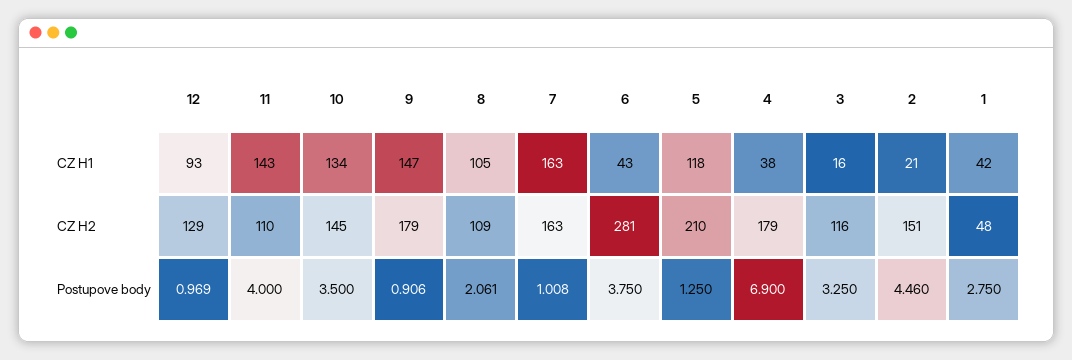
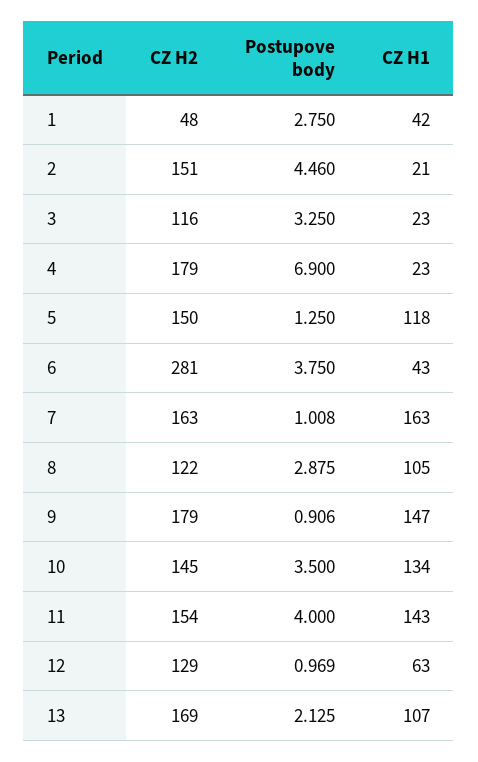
  {
    "12": {
-     "CZ H1": 93,
+     "CZ H1": 63,
      "CZ H2": 129,
      "Postupove body": 0.969
    },
    "11": {
      "CZ H1": 143,
-     "CZ H2": 110,
+     "CZ H2": 154,
      "Postupove body": 4
    },
    "10": {
      "CZ H1": 134,
      "CZ H2": 145,
      "Postupove body": 3.5
    },
    "9": {
      "CZ H1": 147,
      "CZ H2": 179,
      "Postupove body": 0.906
    },
    "8": {
      "CZ H1": 105,
-     "CZ H2": 109,
+     "CZ H2": 122,
-     "Postupove body": 2.061
+     "Postupove body": 2.875
    },
    "7": {
      "CZ H1": 163,
      "CZ H2": 163,
      "Postupove body": 1.008
    },
    "6": {
      "CZ H1": 43,
      "CZ H2": 281,
      "Postupove body": 3.75
    },
    "5": {
      "CZ H1": 118,
-     "CZ H2": 210,
+     "CZ H2": 150,
      "Postupove body": 1.25
    },
    "4": {
-     "CZ H1": 38,
+     "CZ H1": 23,
      "CZ H2": 179,
      "Postupove body": 6.9
    },
    "3": {
-     "CZ H1": 16,
+     "CZ H1": 23,
      "CZ H2": 116,
      "Postupove body": 3.25
    },
    "2": {
      "CZ H1": 21,
      "CZ H2": 151,
      "Postupove body": 4.46
    },
    "1": {
      "CZ H1": 42,
      "CZ H2": 48,
      "Postupove body": 2.75
-   }
+   },
+   "13": {
+     "CZ H2": 169,
+     "Postupove body": 2.125,
+     "CZ H1": 107
+   }
  }

